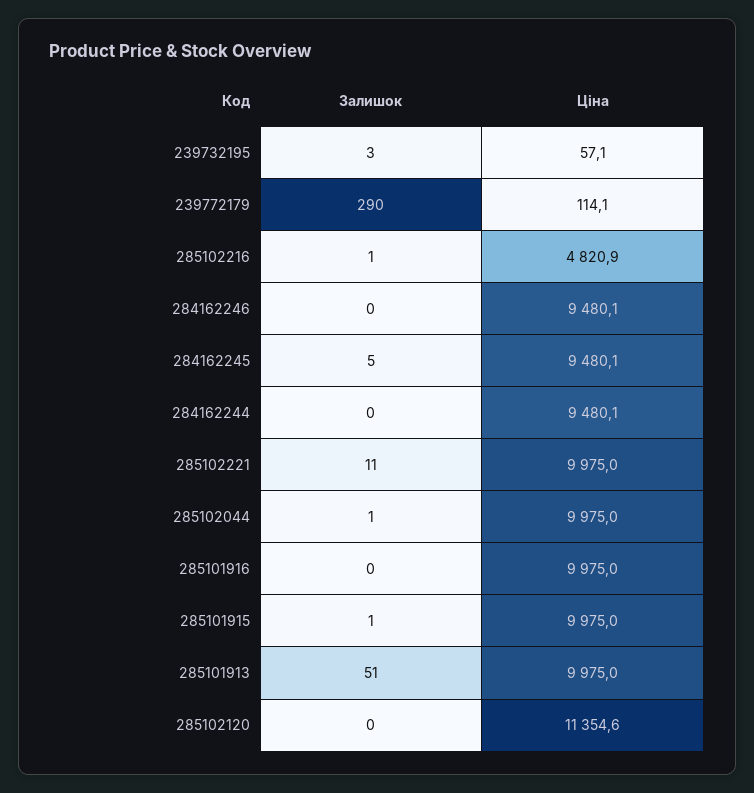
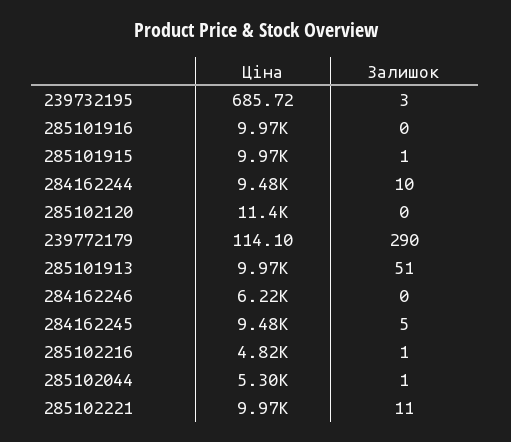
  {
    "Залишок": {
      "239732195": 3,
      "239772179": 290,
      "285102216": 1,
      "284162246": 0,
      "284162245": 5,
-     "284162244": 0,
+     "284162244": 10,
      "285102221": 11,
      "285102044": 1,
      "285101916": 0,
      "285101915": 1,
      "285101913": 51,
      "285102120": 0
    },
    "Ціна": {
-     "239732195": 57.1,
+     "239732195": 685.72,
      "239772179": 114.1,
      "285102216": 4820.9,
-     "284162246": 9480.1,
+     "284162246": 6220,
      "284162245": 9480.1,
      "284162244": 9480.1,
      "285102221": 9975,
-     "285102044": 9975,
+     "285102044": 5300,
      "285101916": 9975,
      "285101915": 9975,
      "285101913": 9975,
      "285102120": 11354.6
    }
  }

